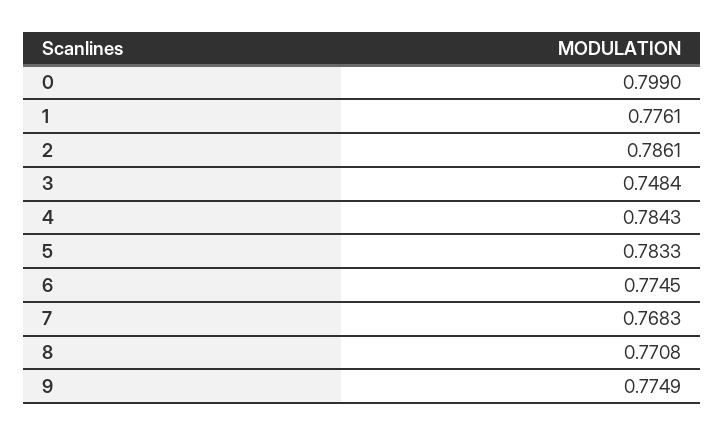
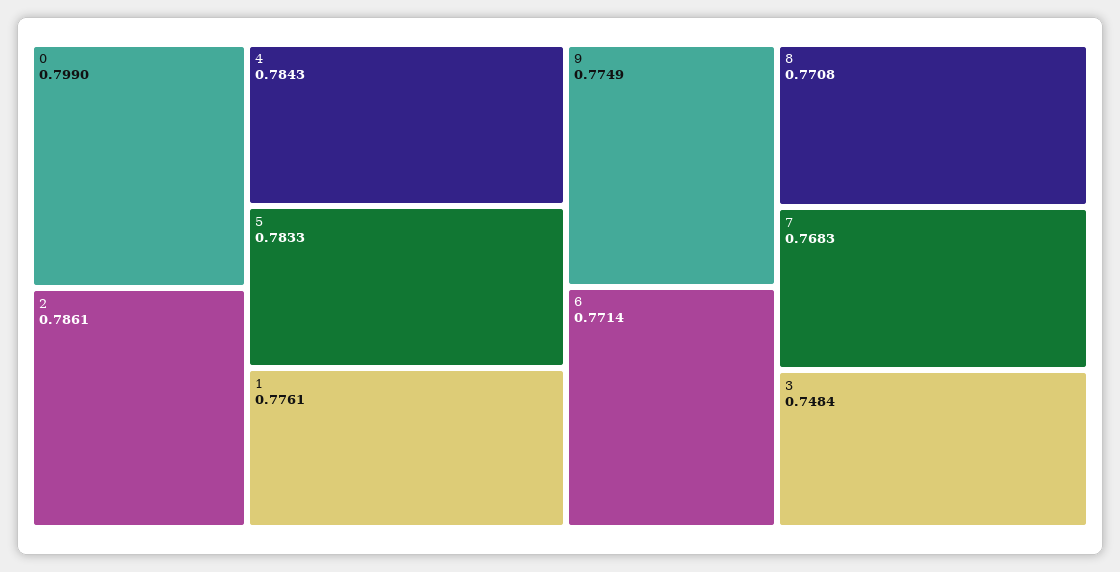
  {
    "0": 0.799,
    "1": 0.7761,
    "2": 0.7861,
    "3": 0.7484,
    "4": 0.7843,
    "5": 0.7833,
-   "6": 0.7745,
+   "6": 0.7714,
    "7": 0.7683,
    "8": 0.7708,
    "9": 0.7749
  }

